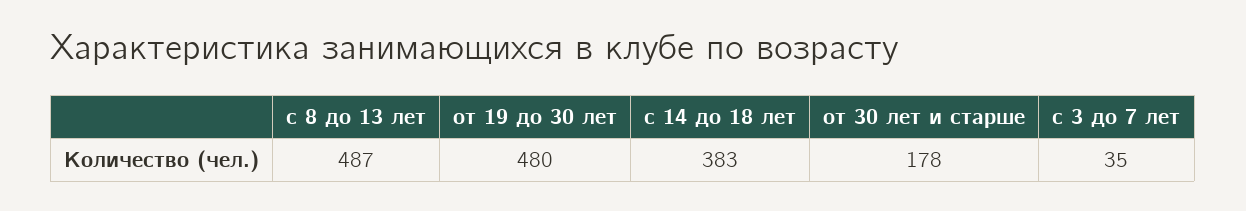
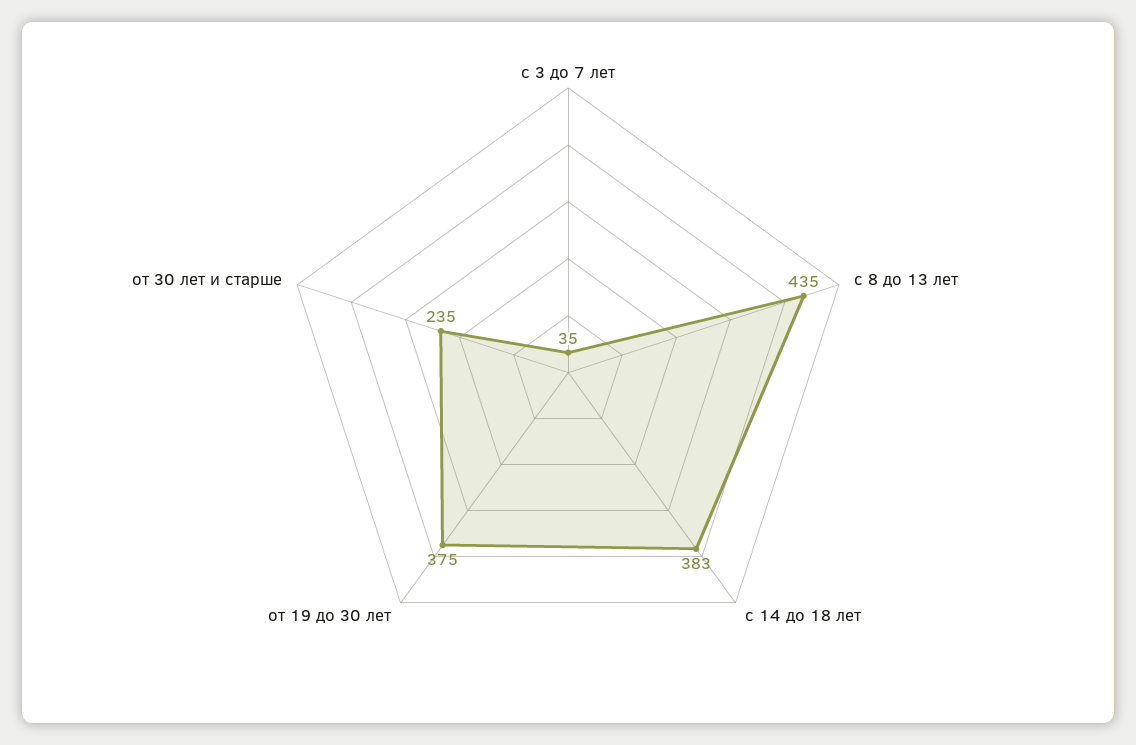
  {
-   "с 8 до 13 лет": 487,
+   "с 8 до 13 лет": 435,
-   "от 19 до 30 лет": 480,
+   "от 19 до 30 лет": 375,
    "с 14 до 18 лет": 383,
-   "от 30 лет и старше": 178,
+   "от 30 лет и старше": 235,
    "с 3 до 7 лет": 35
  }

